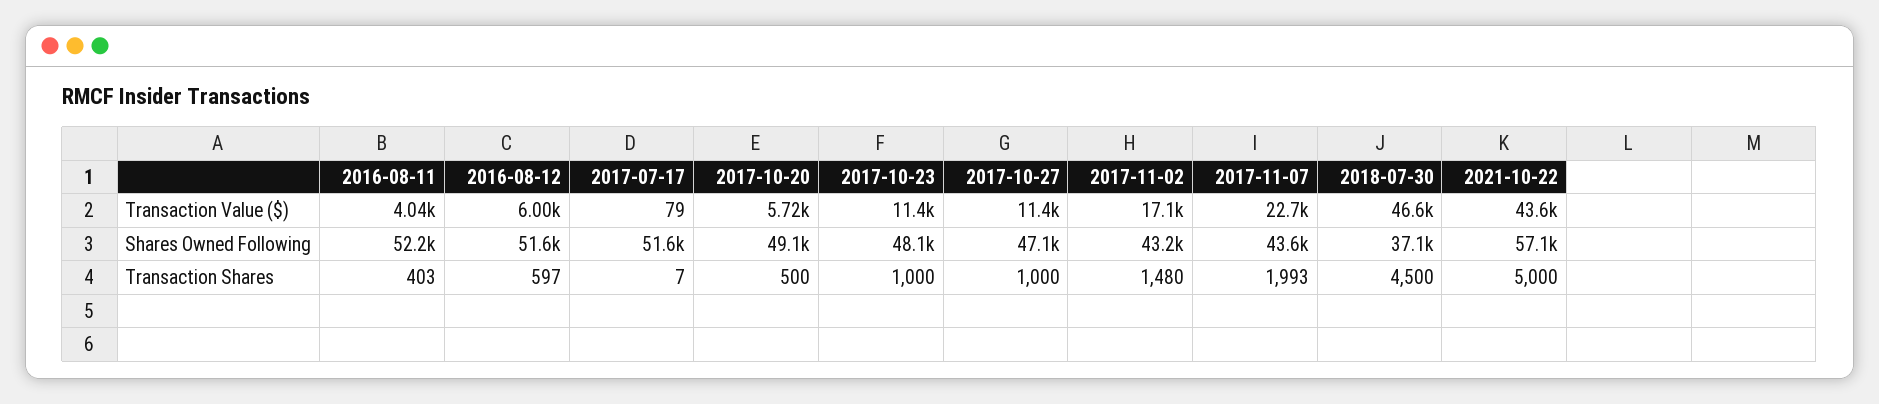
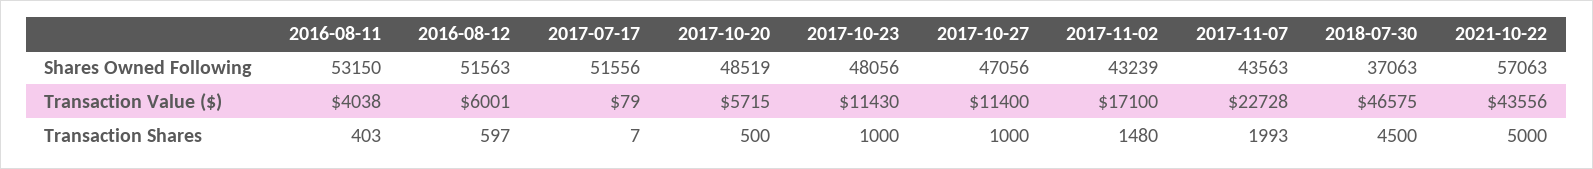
  {
    "2016-08-11": {
      "Transaction Value ($)": 4038,
-     "Shares Owned Following": 52200,
+     "Shares Owned Following": 53150,
      "Transaction Shares": 403
    },
    "2016-08-12": {
      "Transaction Value ($)": 6001,
      "Shares Owned Following": 51563,
      "Transaction Shares": 597
    },
    "2017-07-17": {
      "Transaction Value ($)": 79,
      "Shares Owned Following": 51556,
      "Transaction Shares": 7
    },
    "2017-10-20": {
      "Transaction Value ($)": 5715,
-     "Shares Owned Following": 49100,
+     "Shares Owned Following": 48519,
      "Transaction Shares": 500
    },
    "2017-10-23": {
      "Transaction Value ($)": 11430,
      "Shares Owned Following": 48056,
      "Transaction Shares": 1000
    },
    "2017-10-27": {
      "Transaction Value ($)": 11400,
      "Shares Owned Following": 47056,
      "Transaction Shares": 1000
    },
    "2017-11-02": {
      "Transaction Value ($)": 17100,
      "Shares Owned Following": 43239,
      "Transaction Shares": 1480
    },
    "2017-11-07": {
      "Transaction Value ($)": 22728,
      "Shares Owned Following": 43563,
      "Transaction Shares": 1993
    },
    "2018-07-30": {
      "Transaction Value ($)": 46575,
      "Shares Owned Following": 37063,
      "Transaction Shares": 4500
    },
    "2021-10-22": {
      "Transaction Value ($)": 43556,
      "Shares Owned Following": 57063,
      "Transaction Shares": 5000
    }
  }

